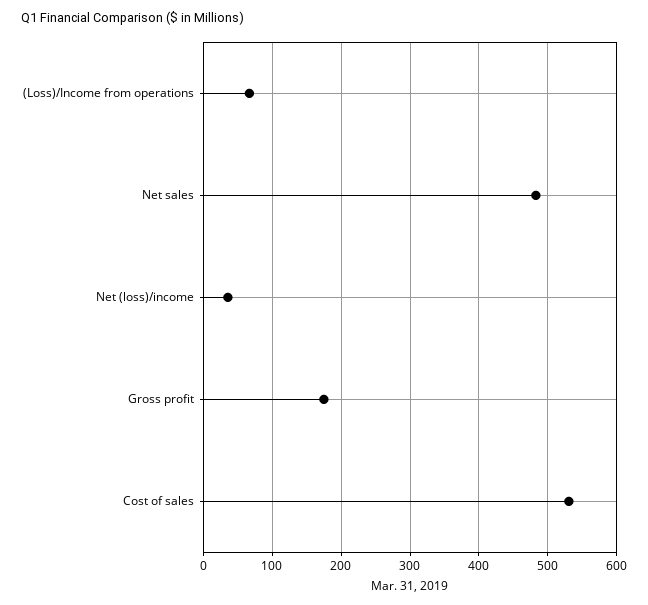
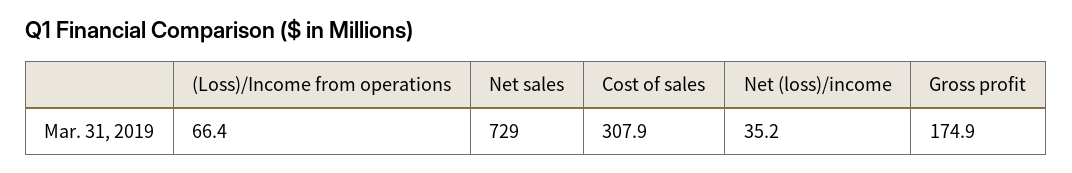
  {
    "(Loss)/Income from operations": 66.4,
-   "Net sales": 480,
+   "Net sales": 729,
    "Net (loss)/income": 35.2,
    "Gross profit": 174.9,
-   "Cost of sales": 530
+   "Cost of sales": 307.9
  }

